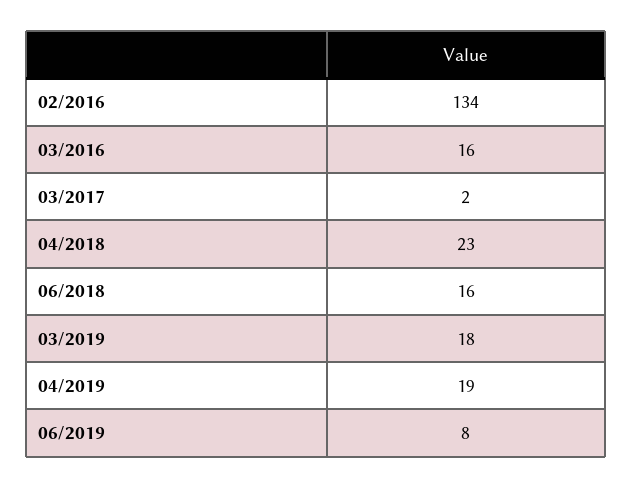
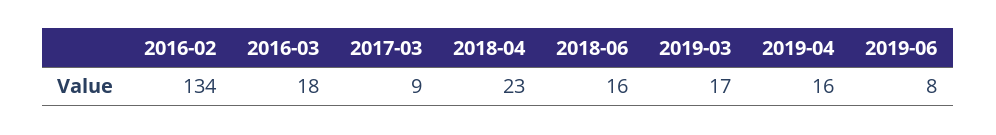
  {
    "02/2016": 134,
-   "03/2016": 16,
+   "03/2016": 18,
-   "03/2017": 2,
+   "03/2017": 9,
    "04/2018": 23,
    "06/2018": 16,
-   "03/2019": 18,
+   "03/2019": 17,
-   "04/2019": 19,
+   "04/2019": 16,
    "06/2019": 8
  }

